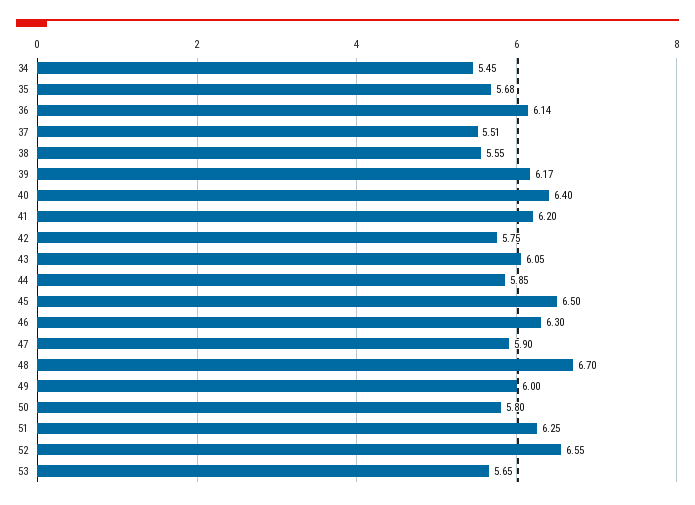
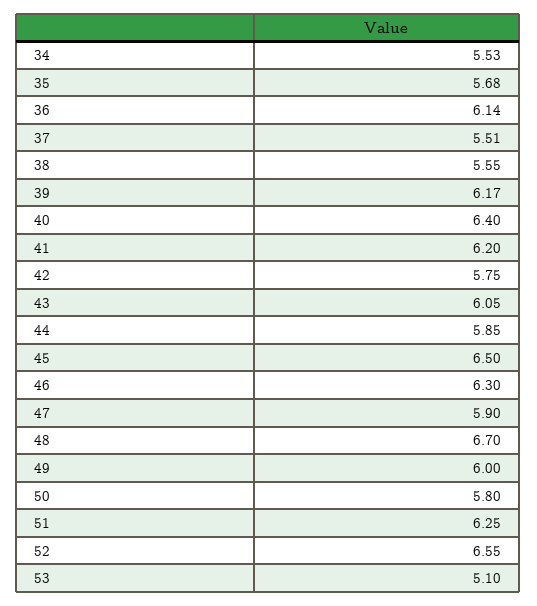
  {
-   "34": 5.45,
+   "34": 5.53,
    "35": 5.68,
    "36": 6.14,
    "37": 5.51,
    "38": 5.55,
    "39": 6.17,
    "40": 6.4,
    "41": 6.2,
    "42": 5.75,
    "43": 6.05,
    "44": 5.85,
    "45": 6.5,
    "46": 6.3,
    "47": 5.9,
    "48": 6.7,
    "49": 6,
    "50": 5.8,
    "51": 6.25,
    "52": 6.55,
-   "53": 5.65
+   "53": 5.1
  }

